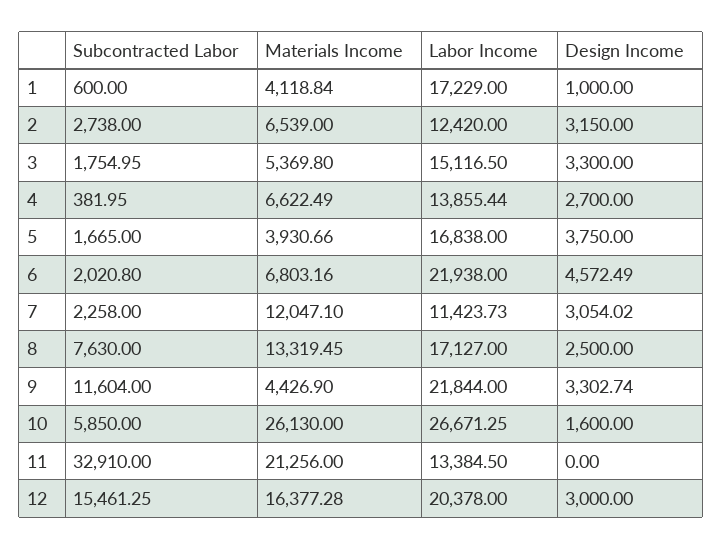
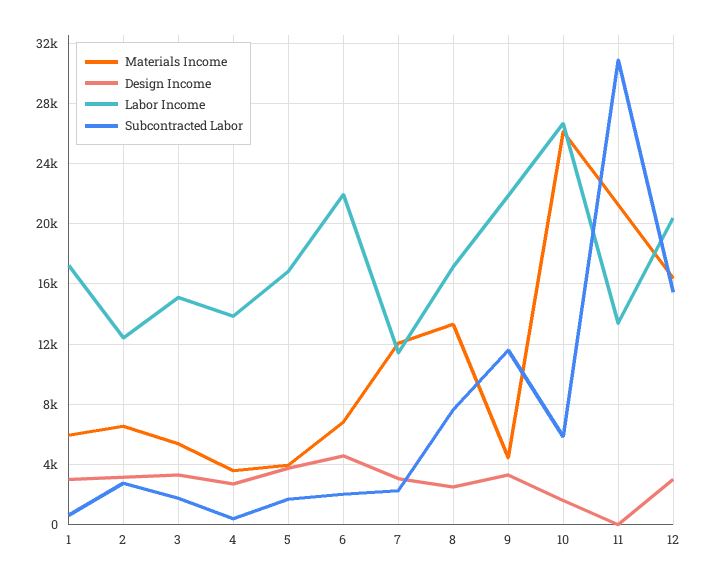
  {
    "Subcontracted Labor": {
      "1": 600,
      "2": 2738,
      "3": 1754.95,
      "4": 381.95,
      "5": 1665,
      "6": 2020.8,
      "7": 2258,
      "8": 7630,
      "9": 11604,
      "10": 5850,
-     "11": 32910,
+     "11": 31000,
      "12": 15461.25
    },
    "Materials Income": {
-     "1": 4118.84,
+     "1": 6000,
      "2": 6539,
      "3": 5369.8,
-     "4": 6622.49,
+     "4": 3500,
      "5": 3930.66,
      "6": 6803.16,
      "7": 12047.1,
      "8": 13319.45,
      "9": 4426.9,
      "10": 26130,
      "11": 21256,
      "12": 16377.28
    },
    "Labor Income": {
      "1": 17229,
      "2": 12420,
      "3": 15116.5,
      "4": 13855.44,
      "5": 16838,
      "6": 21938,
      "7": 11423.73,
      "8": 17127,
      "9": 21844,
      "10": 26671.25,
      "11": 13384.5,
      "12": 20378
    },
    "Design Income": {
-     "1": 1000,
+     "1": 3000,
      "2": 3150,
      "3": 3300,
      "4": 2700,
      "5": 3750,
      "6": 4572.49,
      "7": 3054.02,
      "8": 2500,
      "9": 3302.74,
      "10": 1600,
      "11": 0,
      "12": 3000
    }
  }

